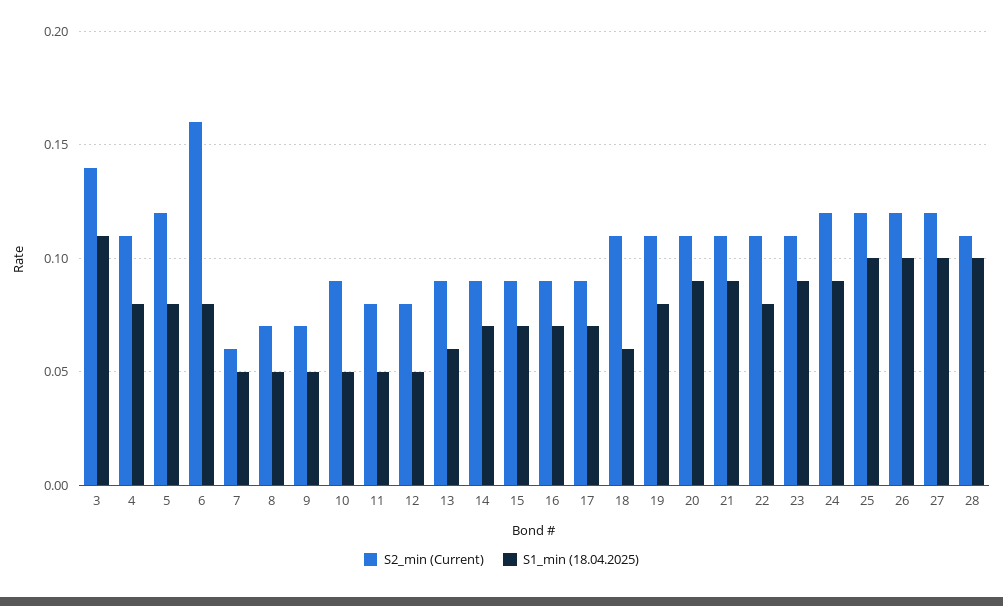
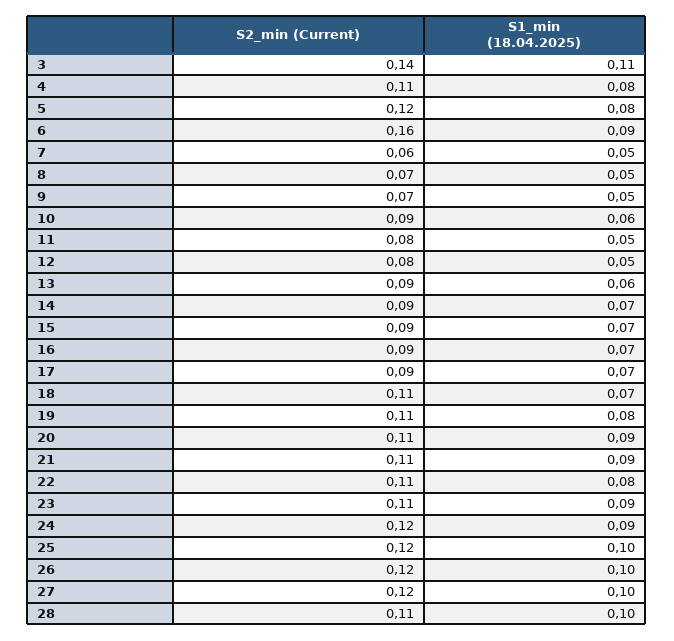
  {
    "S2_min (Current)": {
      "3": 0.14,
      "4": 0.11,
      "5": 0.12,
      "6": 0.16,
      "7": 0.06,
      "8": 0.07,
      "9": 0.07,
      "10": 0.09,
      "11": 0.08,
      "12": 0.08,
      "13": 0.09,
      "14": 0.09,
      "15": 0.09,
      "16": 0.09,
      "17": 0.09,
      "18": 0.11,
      "19": 0.11,
      "20": 0.11,
      "21": 0.11,
      "22": 0.11,
      "23": 0.11,
      "24": 0.12,
      "25": 0.12,
      "26": 0.12,
      "27": 0.12,
      "28": 0.11
    },
    "S1_min (18.04.2025)": {
      "3": 0.11,
      "4": 0.08,
      "5": 0.08,
-     "6": 0.08,
+     "6": 0.09,
      "7": 0.05,
      "8": 0.05,
      "9": 0.05,
-     "10": 0.05,
+     "10": 0.06,
      "11": 0.05,
      "12": 0.05,
      "13": 0.06,
      "14": 0.07,
      "15": 0.07,
      "16": 0.07,
      "17": 0.07,
-     "18": 0.06,
+     "18": 0.07,
      "19": 0.08,
      "20": 0.09,
      "21": 0.09,
      "22": 0.08,
      "23": 0.09,
      "24": 0.09,
      "25": 0.1,
      "26": 0.1,
      "27": 0.1,
      "28": 0.1
    }
  }

